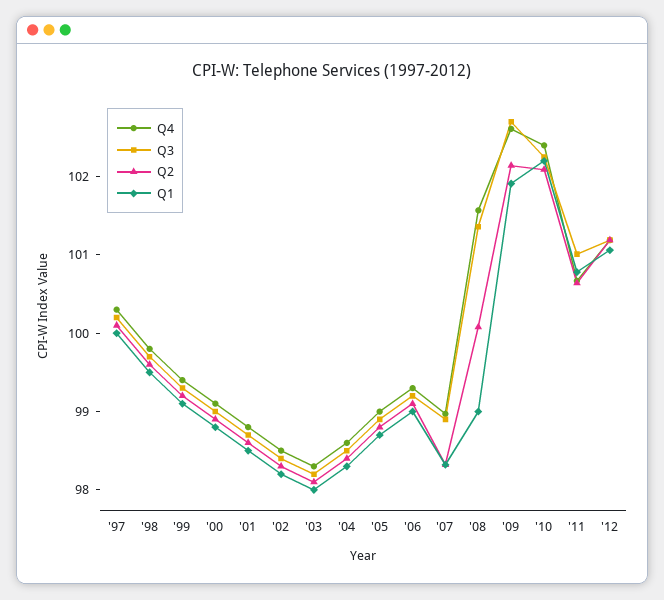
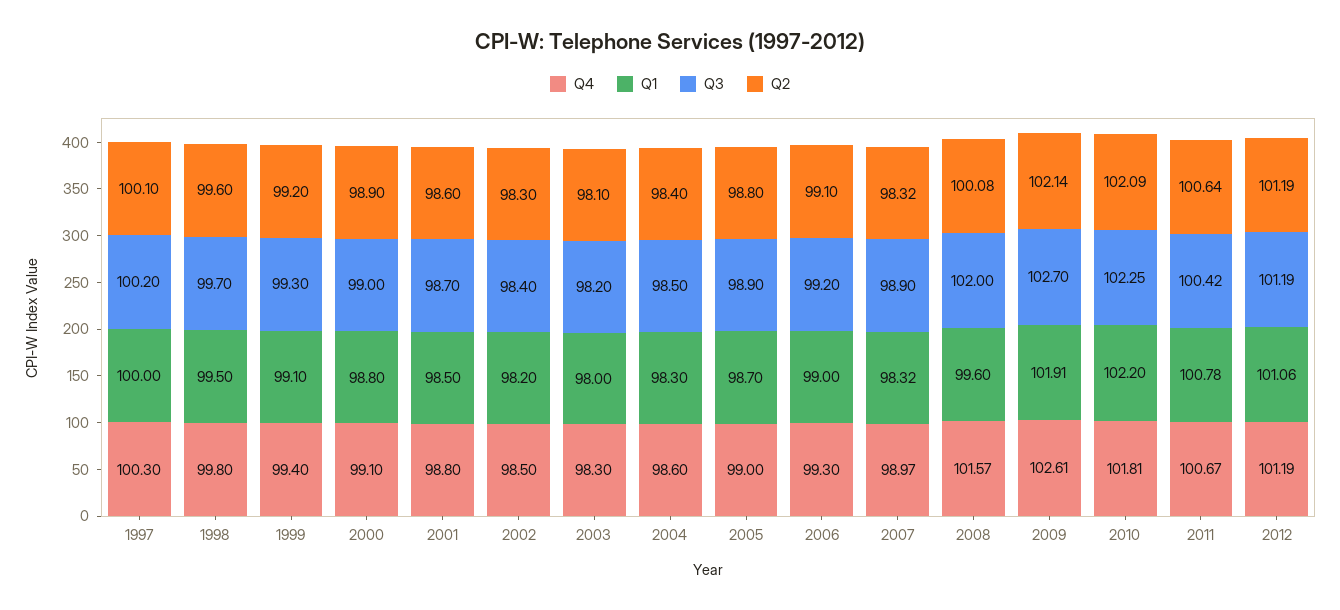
  {
    "Q4": {
      "'97": 100.3,
      "'98": 99.8,
      "'99": 99.4,
      "'00": 99.1,
      "'01": 98.8,
      "'02": 98.5,
      "'03": 98.3,
      "'04": 98.6,
      "'05": 99,
      "'06": 99.3,
      "'07": 98.97,
      "'08": 101.57,
      "'09": 102.61,
-     "'10": 102.4,
+     "'10": 101.81,
      "'11": 100.67,
      "'12": 101.19
    },
    "Q3": {
      "'97": 100.2,
      "'98": 99.7,
      "'99": 99.3,
      "'00": 99,
      "'01": 98.7,
      "'02": 98.4,
      "'03": 98.2,
      "'04": 98.5,
      "'05": 98.9,
      "'06": 99.2,
      "'07": 98.9,
-     "'08": 101.4,
+     "'08": 102,
      "'09": 102.7,
      "'10": 102.25,
-     "'11": 101,
+     "'11": 100.42,
      "'12": 101.19
    },
    "Q2": {
      "'97": 100.1,
      "'98": 99.6,
      "'99": 99.2,
      "'00": 98.9,
      "'01": 98.6,
      "'02": 98.3,
      "'03": 98.1,
      "'04": 98.4,
      "'05": 98.8,
      "'06": 99.1,
      "'07": 98.32,
      "'08": 100.08,
      "'09": 102.14,
      "'10": 102.09,
      "'11": 100.64,
      "'12": 101.19
    },
    "Q1": {
      "'97": 100,
      "'98": 99.5,
      "'99": 99.1,
      "'00": 98.8,
      "'01": 98.5,
      "'02": 98.2,
      "'03": 98,
      "'04": 98.3,
      "'05": 98.7,
      "'06": 99,
      "'07": 98.32,
-     "'08": 99,
+     "'08": 99.6,
      "'09": 101.91,
      "'10": 102.2,
      "'11": 100.78,
      "'12": 101.06
    }
  }

